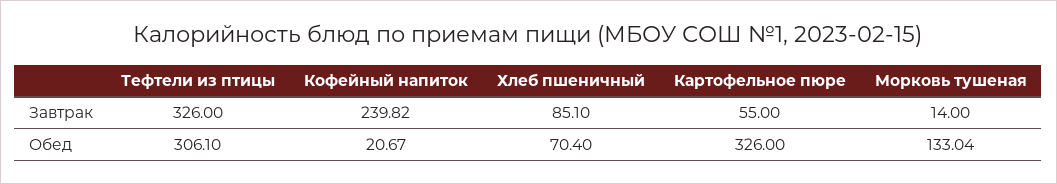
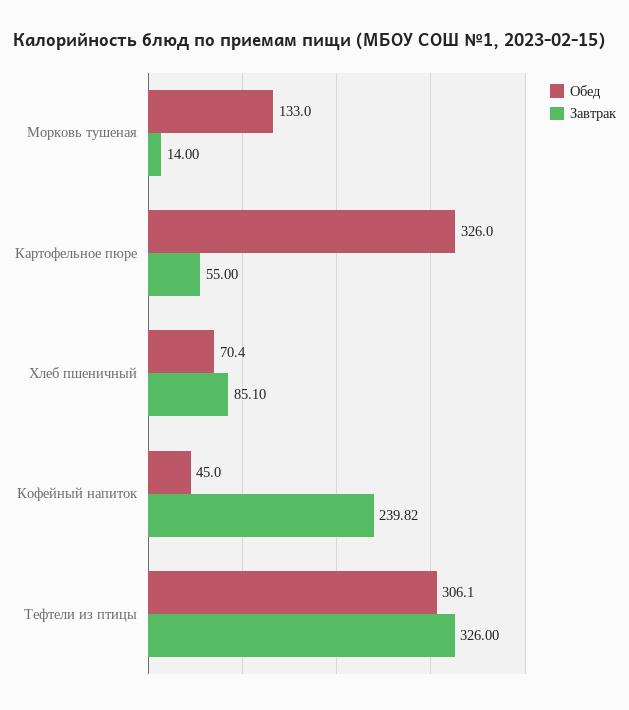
  {
    "Завтрак": {
      "Тефтели из птицы": 326,
      "Кофейный напиток": 239.82,
      "Хлеб пшеничный": 85.1,
      "Картофельное пюре": 55,
      "Морковь тушеная": 14
    },
    "Обед": {
      "Тефтели из птицы": 306.1,
-     "Кофейный напиток": 20.67,
+     "Кофейный напиток": 45,
      "Хлеб пшеничный": 70.4,
      "Картофельное пюре": 326,
-     "Морковь тушеная": 133.04
+     "Морковь тушеная": 133
    }
  }

